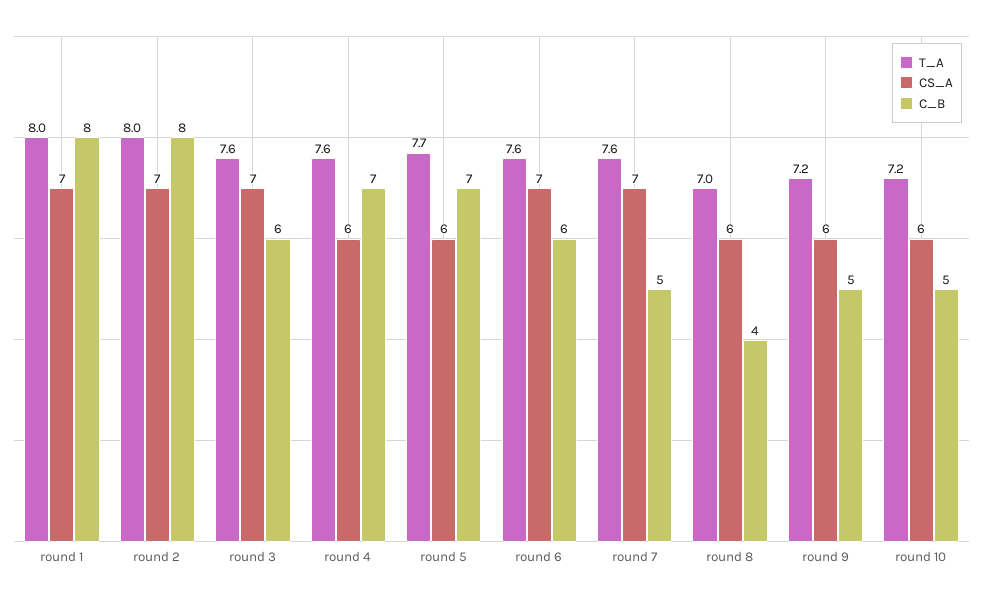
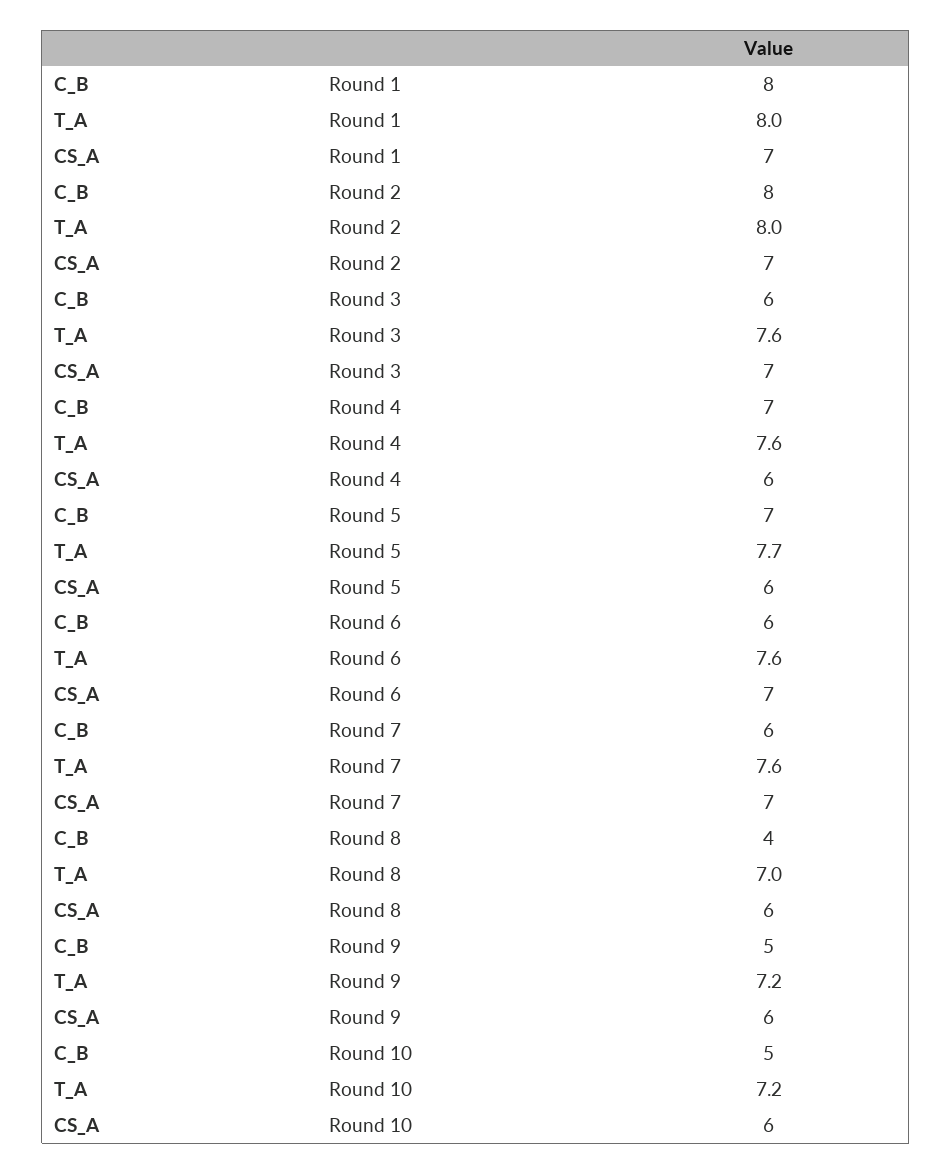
  {
    "T_A": {
      "round 1": 8,
      "round 2": 8,
      "round 3": 7.6,
      "round 4": 7.6,
      "round 5": 7.7,
      "round 6": 7.6,
      "round 7": 7.6,
      "round 8": 7,
      "round 9": 7.2,
      "round 10": 7.2
    },
    "CS_A": {
      "round 1": 7,
      "round 2": 7,
      "round 3": 7,
      "round 4": 6,
      "round 5": 6,
      "round 6": 7,
      "round 7": 7,
      "round 8": 6,
      "round 9": 6,
      "round 10": 6
    },
    "C_B": {
      "round 1": 8,
      "round 2": 8,
      "round 3": 6,
      "round 4": 7,
      "round 5": 7,
      "round 6": 6,
-     "round 7": 5,
+     "round 7": 6,
      "round 8": 4,
      "round 9": 5,
      "round 10": 5
    }
  }

